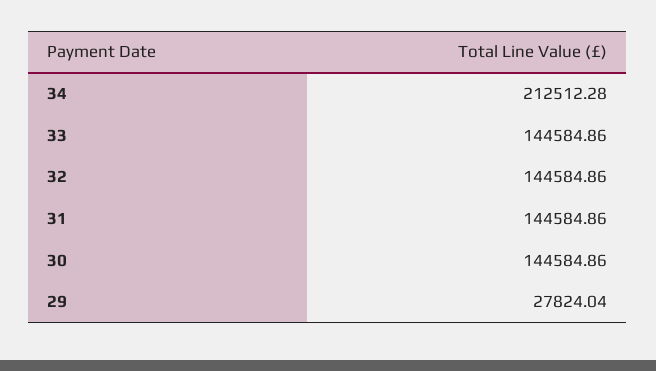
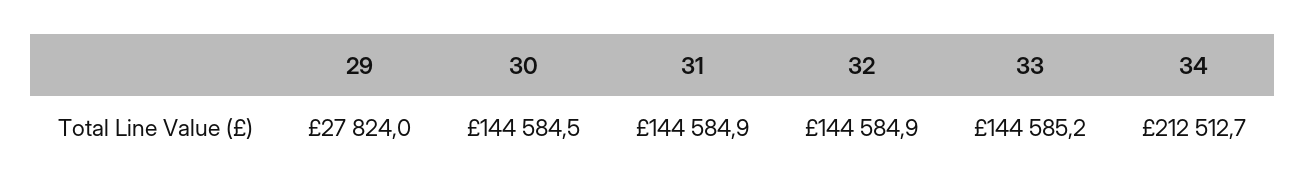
  {
-   "34": 212512.28,
+   "34": 212512.7,
-   "33": 144584.86,
+   "33": 144585.2,
    "32": 144584.86,
    "31": 144584.86,
-   "30": 144584.86,
+   "30": 144584.5,
    "29": 27824.04
  }

